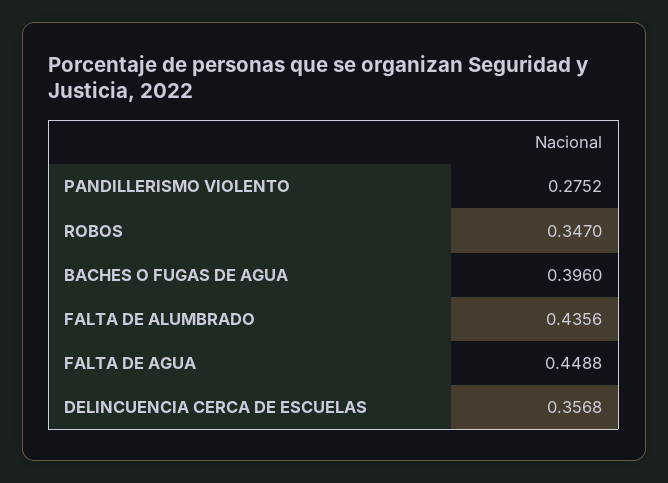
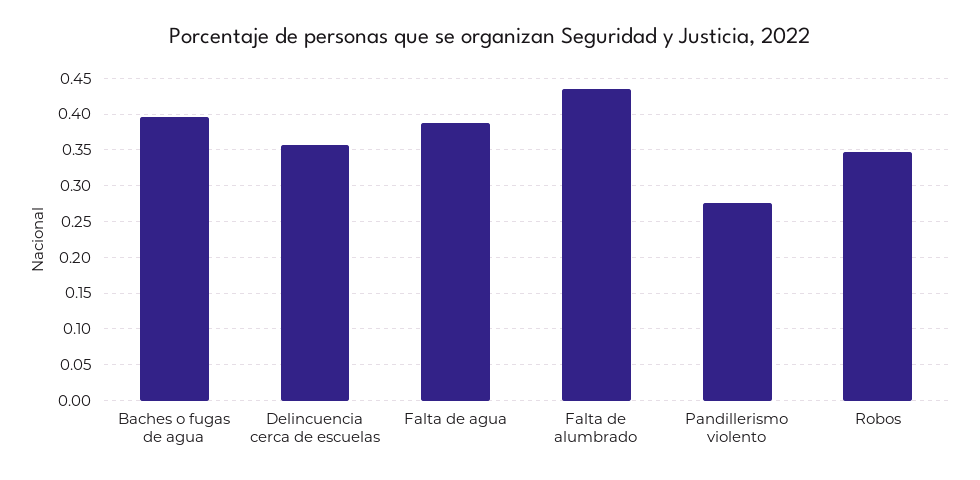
  {
    "PANDILLERISMO VIOLENTO": 0.2752,
    "ROBOS": 0.347,
    "BACHES O FUGAS DE AGUA": 0.396,
    "FALTA DE ALUMBRADO": 0.4356,
-   "FALTA DE AGUA": 0.4488,
+   "FALTA DE AGUA": 0.39,
    "DELINCUENCIA CERCA DE ESCUELAS": 0.3568
  }

